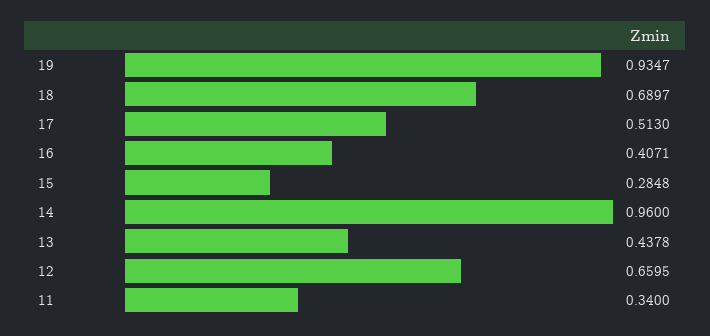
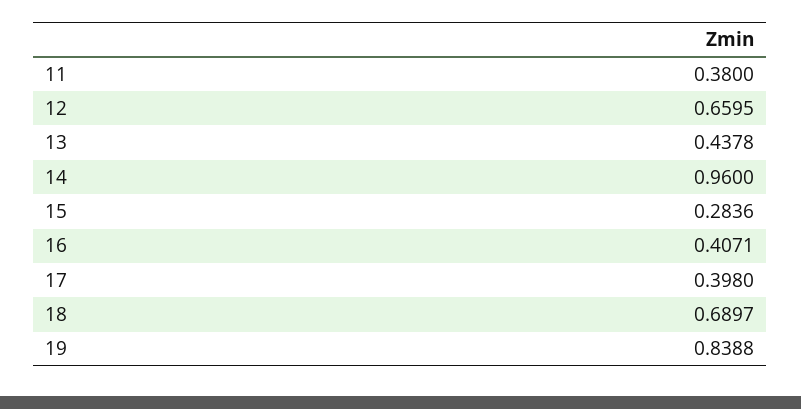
  {
-   "19": 0.9347,
+   "19": 0.8388,
    "18": 0.6897,
-   "17": 0.513,
+   "17": 0.398,
    "16": 0.4071,
-   "15": 0.2848,
+   "15": 0.2836,
    "14": 0.96,
    "13": 0.4378,
    "12": 0.6595,
-   "11": 0.34
+   "11": 0.38
  }

